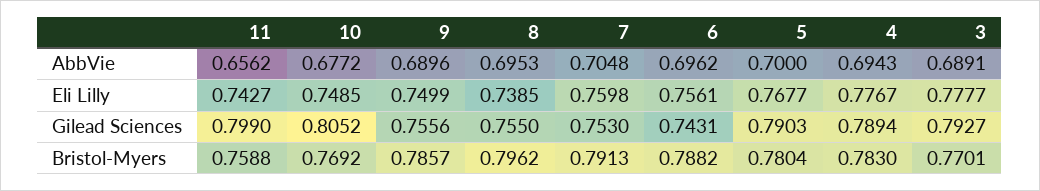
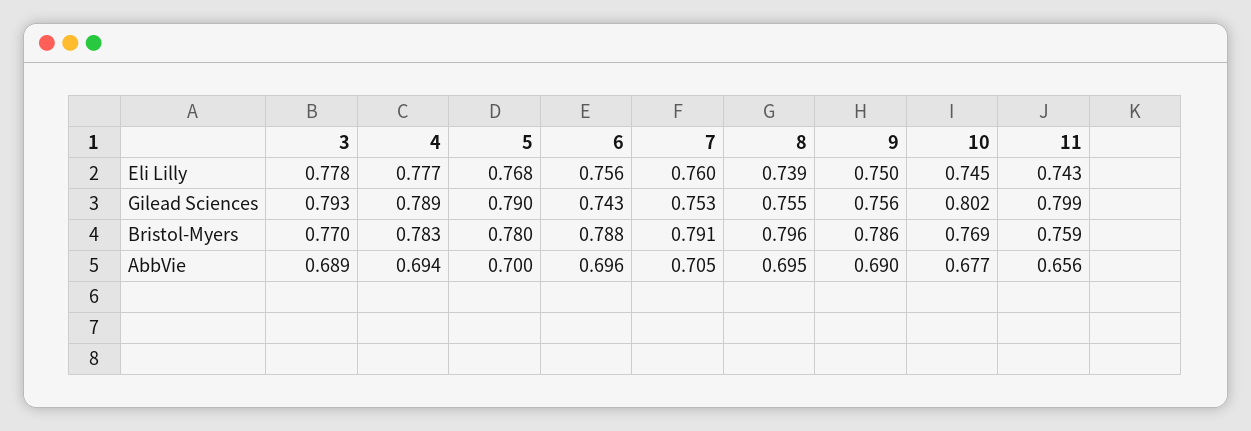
  {
    "11": {
      "AbbVie": 0.6562,
      "Eli Lilly": 0.7427,
      "Gilead Sciences": 0.799,
      "Bristol-Myers": 0.7588
    },
    "10": {
      "AbbVie": 0.6772,
-     "Eli Lilly": 0.7485,
+     "Eli Lilly": 0.745,
-     "Gilead Sciences": 0.8052,
+     "Gilead Sciences": 0.802,
      "Bristol-Myers": 0.7692
    },
    "9": {
      "AbbVie": 0.6896,
      "Eli Lilly": 0.7499,
      "Gilead Sciences": 0.7556,
      "Bristol-Myers": 0.7857
    },
    "8": {
      "AbbVie": 0.6953,
      "Eli Lilly": 0.7385,
      "Gilead Sciences": 0.755,
      "Bristol-Myers": 0.7962
    },
    "7": {
      "AbbVie": 0.7048,
      "Eli Lilly": 0.7598,
      "Gilead Sciences": 0.753,
      "Bristol-Myers": 0.7913
    },
    "6": {
      "AbbVie": 0.6962,
      "Eli Lilly": 0.7561,
      "Gilead Sciences": 0.7431,
      "Bristol-Myers": 0.7882
    },
    "5": {
      "AbbVie": 0.7,
      "Eli Lilly": 0.7677,
      "Gilead Sciences": 0.7903,
      "Bristol-Myers": 0.7804
    },
    "4": {
      "AbbVie": 0.6943,
      "Eli Lilly": 0.7767,
      "Gilead Sciences": 0.7894,
      "Bristol-Myers": 0.783
    },
    "3": {
      "AbbVie": 0.6891,
      "Eli Lilly": 0.7777,
      "Gilead Sciences": 0.7927,
      "Bristol-Myers": 0.7701
    }
  }

